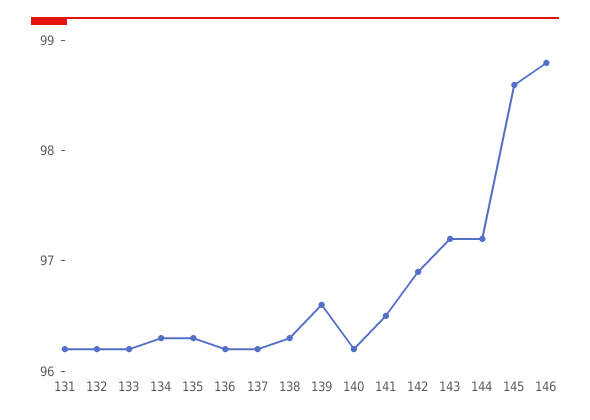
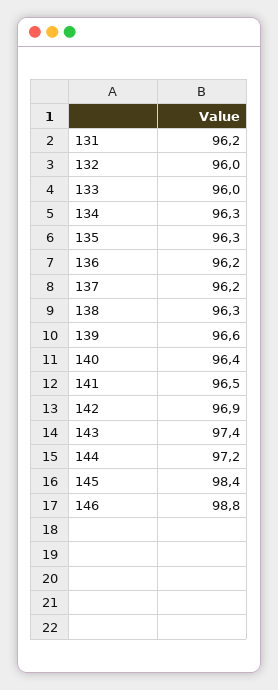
  {
    "131": 96.2,
-   "132": 96.2,
+   "132": 96,
-   "133": 96.2,
+   "133": 96,
    "134": 96.3,
    "135": 96.3,
    "136": 96.2,
    "137": 96.2,
    "138": 96.3,
    "139": 96.6,
-   "140": 96.2,
+   "140": 96.4,
    "141": 96.5,
    "142": 96.9,
-   "143": 97.2,
+   "143": 97.4,
    "144": 97.2,
-   "145": 98.6,
+   "145": 98.4,
    "146": 98.8
  }

